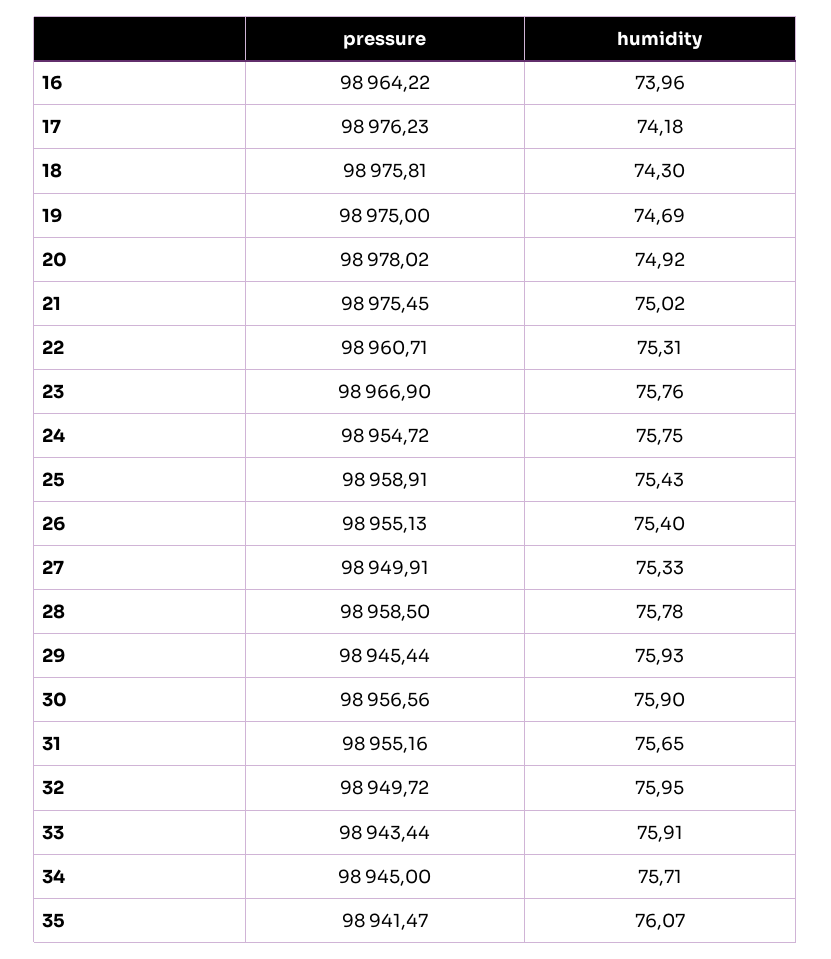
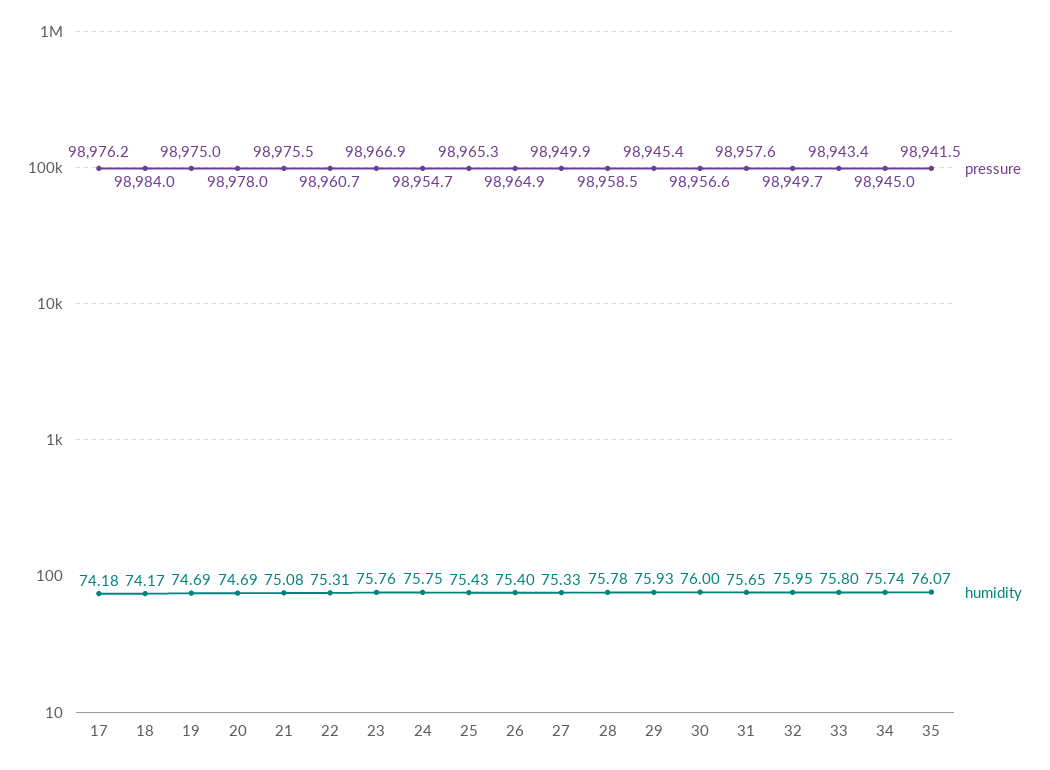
  {
    "pressure": {
-     "16": 98964.22,
      "17": 98976.23,
-     "18": 98975.81,
+     "18": 98984,
      "19": 98975,
      "20": 98978.02,
      "21": 98975.45,
      "22": 98960.71,
      "23": 98966.9,
      "24": 98954.72,
-     "25": 98958.91,
+     "25": 98965.3,
-     "26": 98955.13,
+     "26": 98964.9,
      "27": 98949.91,
      "28": 98958.5,
      "29": 98945.44,
      "30": 98956.56,
-     "31": 98955.16,
+     "31": 98957.6,
      "32": 98949.72,
      "33": 98943.44,
      "34": 98945,
      "35": 98941.47
    },
    "humidity": {
-     "16": 73.96,
      "17": 74.18,
-     "18": 74.3,
+     "18": 74.17,
      "19": 74.69,
-     "20": 74.92,
+     "20": 74.69,
-     "21": 75.02,
+     "21": 75.08,
      "22": 75.31,
      "23": 75.76,
      "24": 75.75,
      "25": 75.43,
      "26": 75.4,
      "27": 75.33,
      "28": 75.78,
      "29": 75.93,
-     "30": 75.9,
+     "30": 76,
      "31": 75.65,
      "32": 75.95,
-     "33": 75.91,
+     "33": 75.8,
-     "34": 75.71,
+     "34": 75.74,
      "35": 76.07
    }
  }

